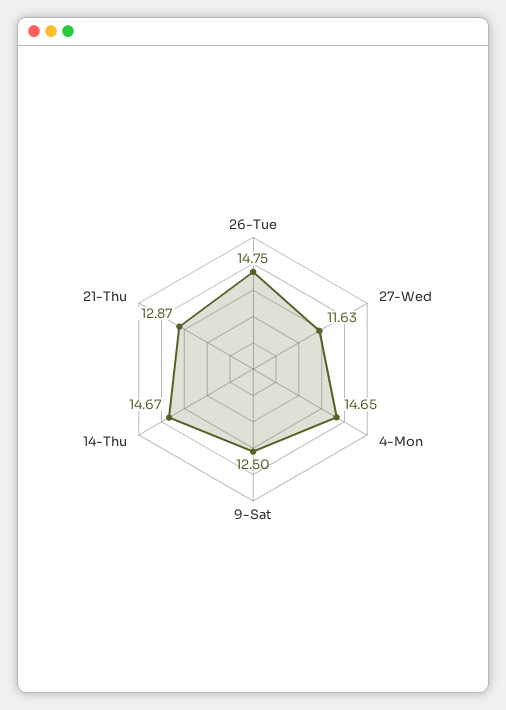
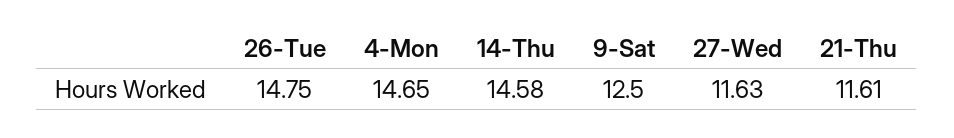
  {
    "26-Tue": 14.75,
    "27-Wed": 11.63,
    "4-Mon": 14.65,
    "9-Sat": 12.5,
-   "14-Thu": 14.67,
+   "14-Thu": 14.58,
-   "21-Thu": 12.87
+   "21-Thu": 11.61
  }

